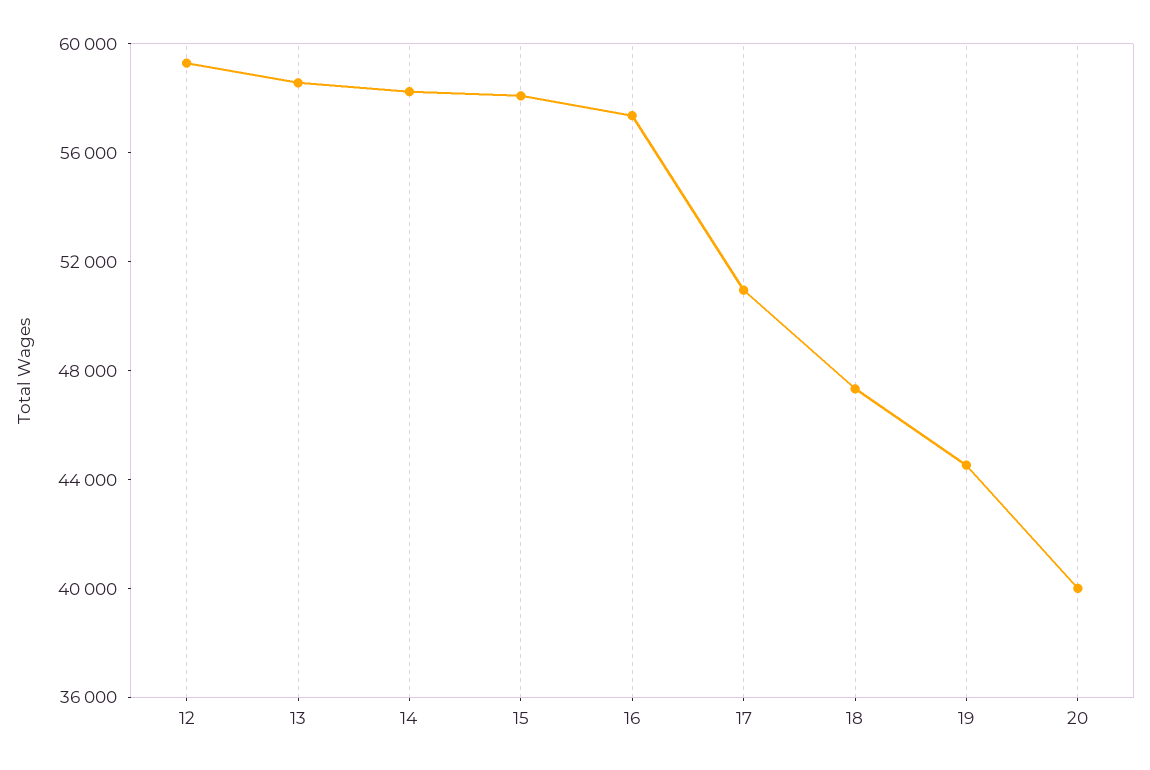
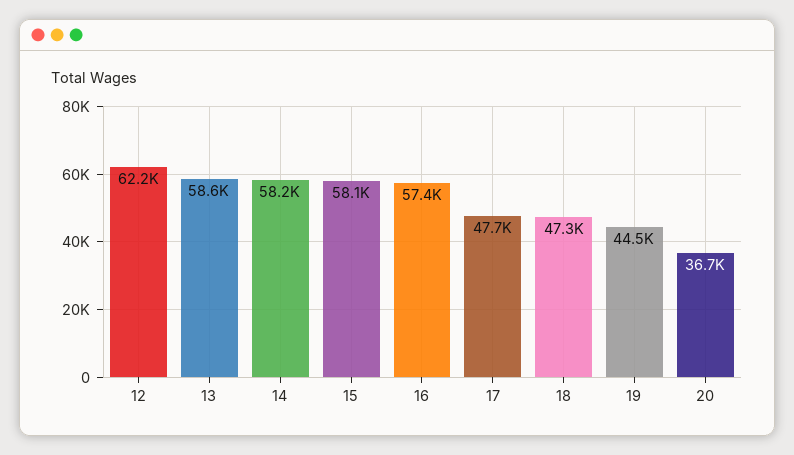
  {
-   "12": 59000,
+   "12": 62200,
    "13": 58600,
    "14": 58200,
    "15": 58100,
    "16": 57400,
-   "17": 51000,
+   "17": 47700,
    "18": 47300,
    "19": 44500,
-   "20": 40000
+   "20": 36700
  }

